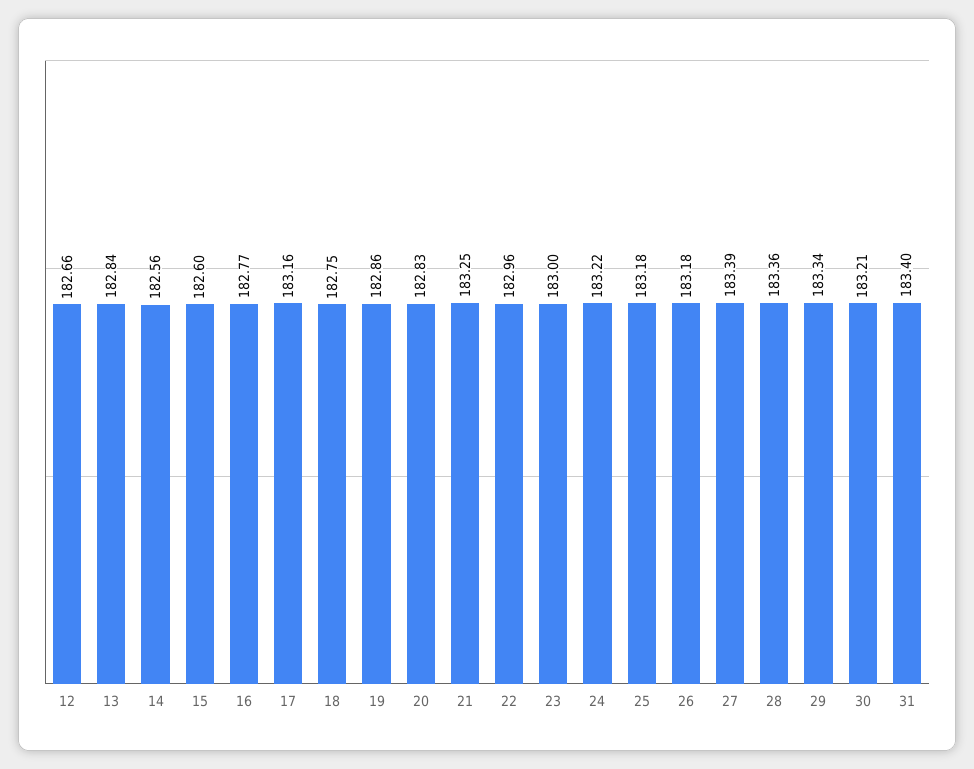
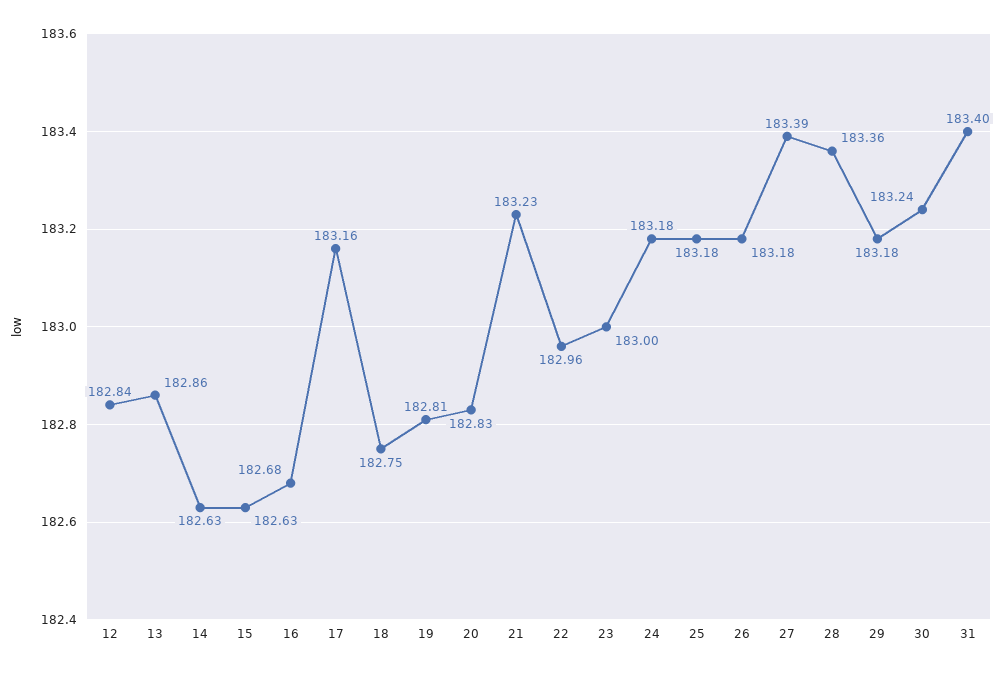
  {
-   "12": 182.66,
+   "12": 182.84,
-   "13": 182.84,
+   "13": 182.86,
-   "14": 182.56,
+   "14": 182.63,
-   "15": 182.6,
+   "15": 182.63,
-   "16": 182.77,
+   "16": 182.68,
    "17": 183.16,
    "18": 182.75,
-   "19": 182.86,
+   "19": 182.81,
    "20": 182.83,
-   "21": 183.25,
+   "21": 183.23,
    "22": 182.96,
    "23": 183,
-   "24": 183.22,
+   "24": 183.18,
    "25": 183.18,
    "26": 183.18,
    "27": 183.39,
    "28": 183.36,
-   "29": 183.34,
+   "29": 183.18,
-   "30": 183.21,
+   "30": 183.24,
    "31": 183.4
  }

